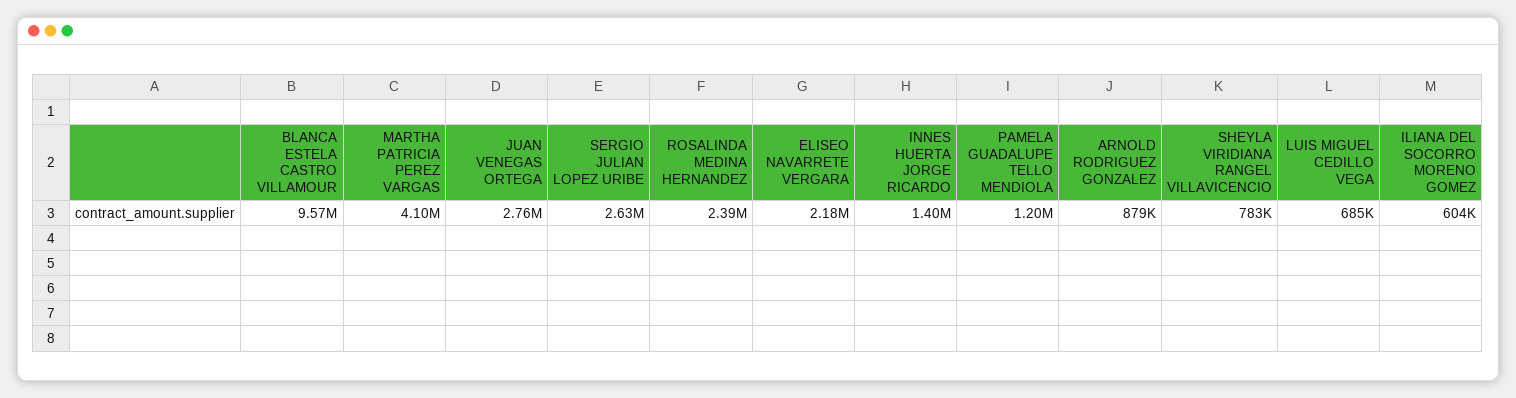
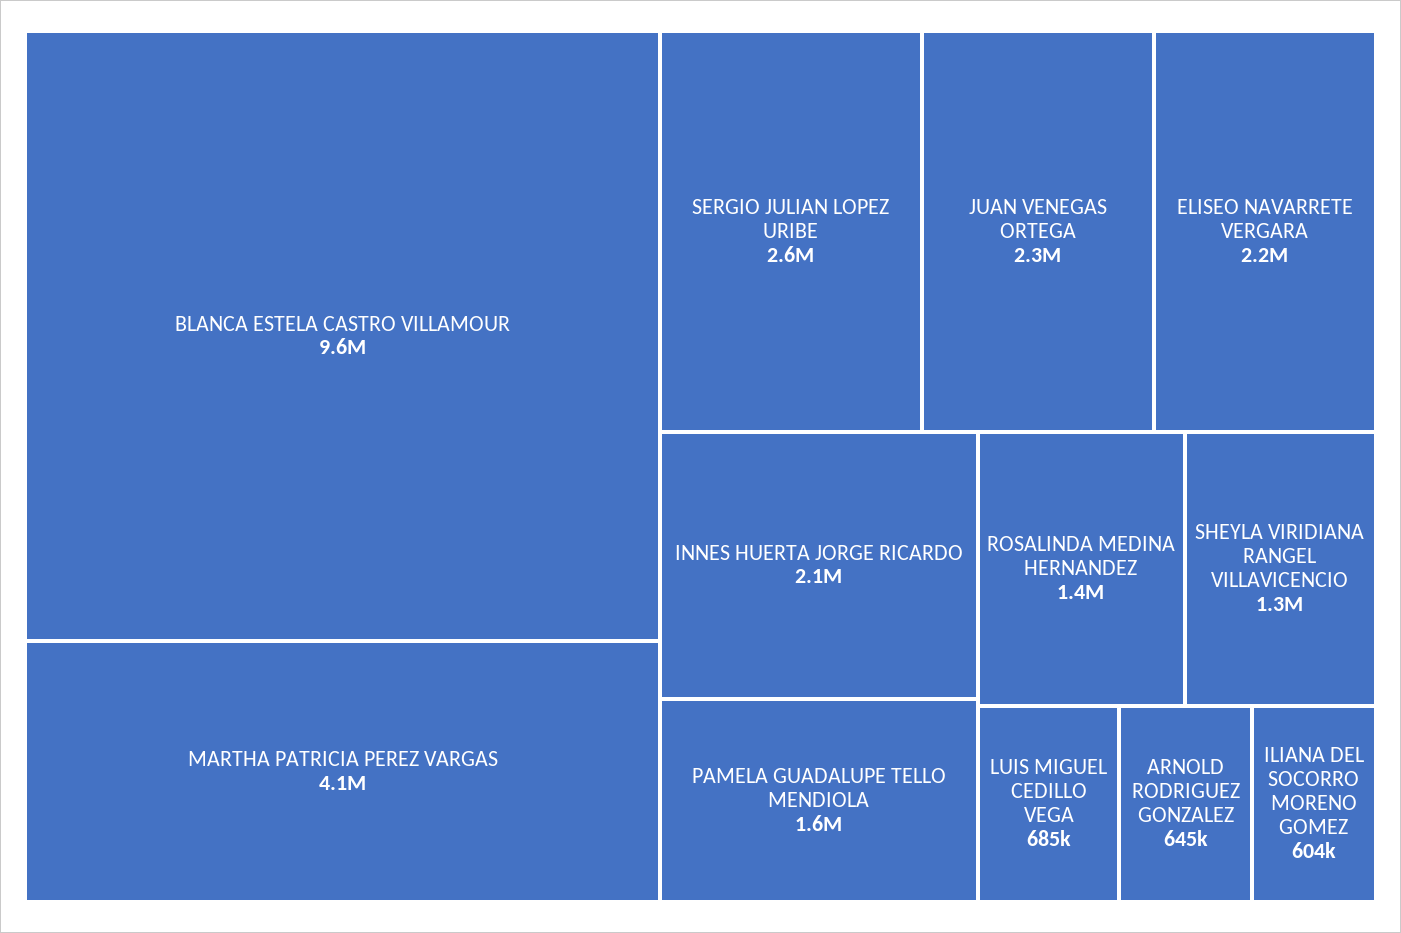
  {
    "BLANCA ESTELA CASTRO VILLAMOUR": 9570000,
    "MARTHA PATRICIA PEREZ VARGAS": 4100000,
-   "JUAN VENEGAS ORTEGA": 2760000,
+   "JUAN VENEGAS ORTEGA": 2300000,
    "SERGIO JULIAN LOPEZ URIBE": 2630000,
-   "ROSALINDA MEDINA HERNANDEZ": 2390000,
+   "ROSALINDA MEDINA HERNANDEZ": 1400000,
    "ELISEO NAVARRETE VERGARA": 2180000,
-   "INNES HUERTA JORGE RICARDO": 1400000,
+   "INNES HUERTA JORGE RICARDO": 2100000,
-   "PAMELA GUADALUPE TELLO MENDIOLA": 1200000,
+   "PAMELA GUADALUPE TELLO MENDIOLA": 1600000,
-   "ARNOLD RODRIGUEZ GONZALEZ": 879000,
+   "ARNOLD RODRIGUEZ GONZALEZ": 645000,
-   "SHEYLA VIRIDIANA RANGEL VILLAVICENCIO": 783000,
+   "SHEYLA VIRIDIANA RANGEL VILLAVICENCIO": 1300000,
    "LUIS MIGUEL CEDILLO VEGA": 685000,
    "ILIANA DEL SOCORRO MORENO GOMEZ": 604000
  }

